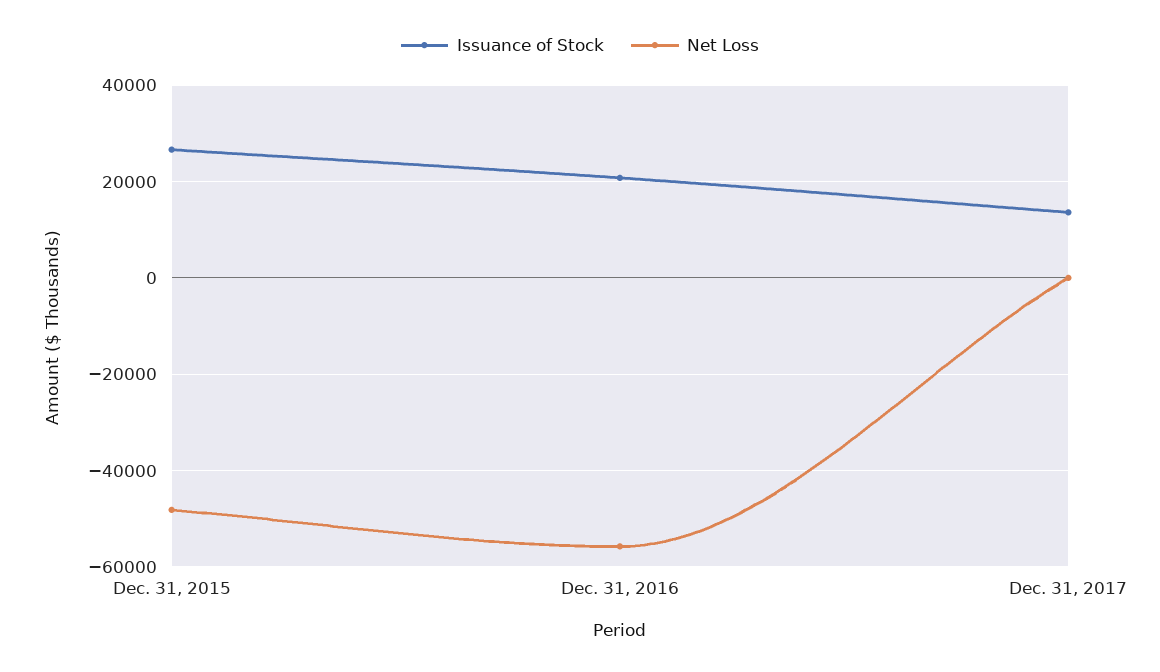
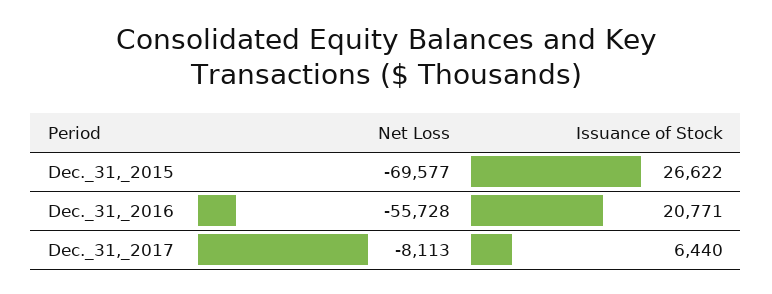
  {
    "Issuance of Stock": {
      "Dec. 31, 2015": 26622,
      "Dec. 31, 2016": 20771,
-     "Dec. 31, 2017": 14000
+     "Dec. 31, 2017": 6440
    },
    "Net Loss": {
-     "Dec. 31, 2015": -48000,
+     "Dec. 31, 2015": -69577,
      "Dec. 31, 2016": -55728,
-     "Dec. 31, 2017": 0
+     "Dec. 31, 2017": -8113
    }
  }

